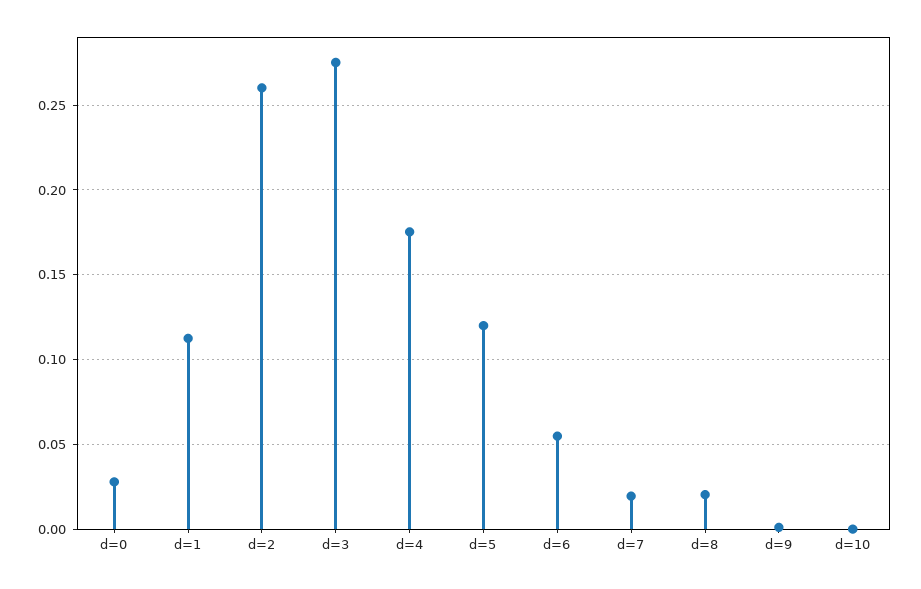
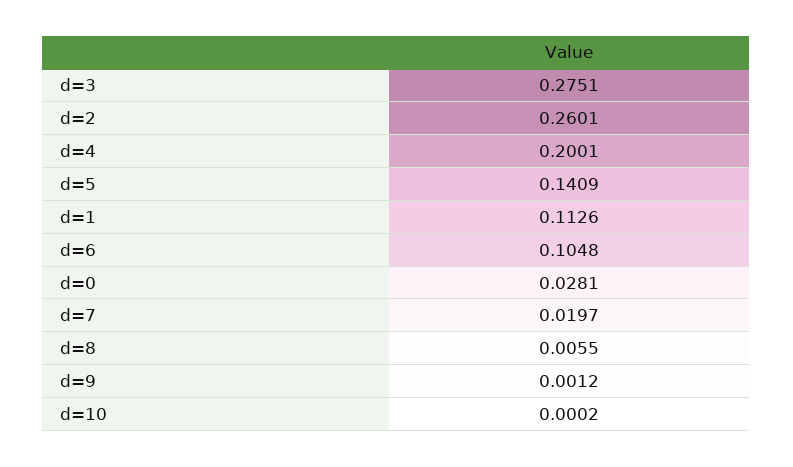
  {
    "d=0": 0.0281,
    "d=1": 0.1126,
    "d=2": 0.2601,
    "d=3": 0.2751,
-   "d=4": 0.175,
+   "d=4": 0.2001,
-   "d=5": 0.12,
+   "d=5": 0.1409,
-   "d=6": 0.055,
+   "d=6": 0.1048,
    "d=7": 0.0197,
-   "d=8": 0.02,
+   "d=8": 0.0055,
    "d=9": 0.0012,
    "d=10": 0.0002
  }

